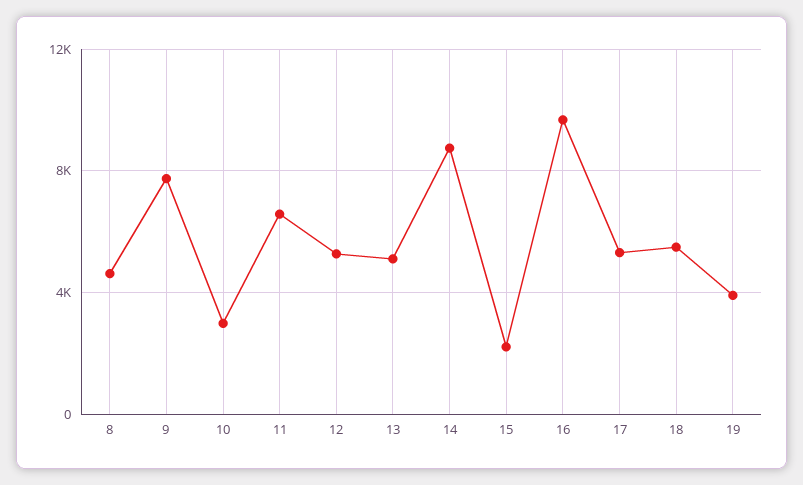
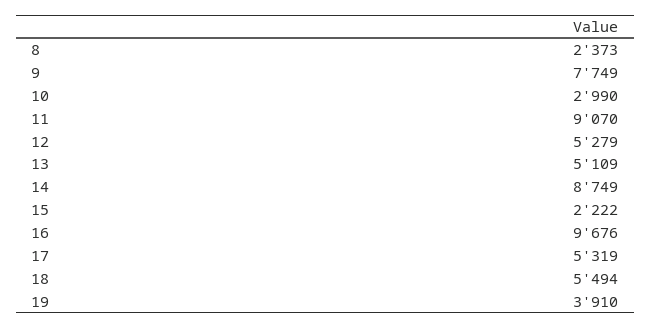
  {
-   "8": 4500,
+   "8": 2373,
    "9": 7749,
    "10": 2990,
-   "11": 6500,
+   "11": 9070,
    "12": 5279,
    "13": 5109,
    "14": 8749,
    "15": 2222,
    "16": 9676,
    "17": 5319,
    "18": 5494,
    "19": 3910
  }

